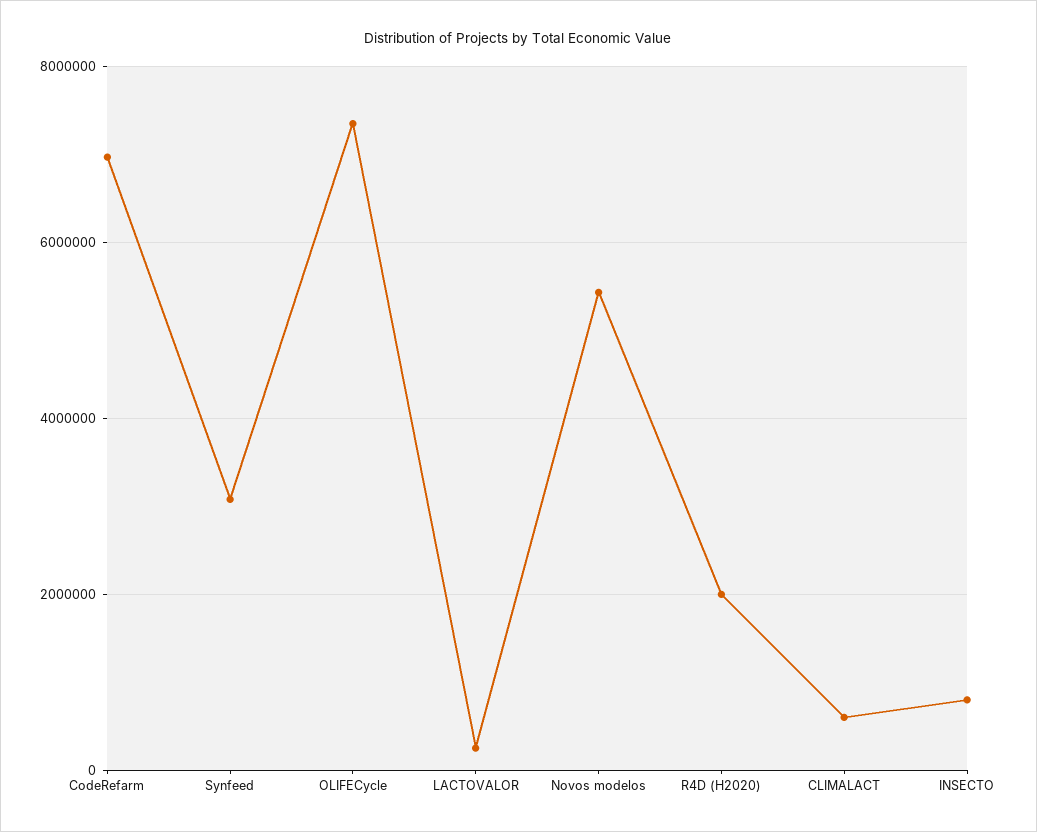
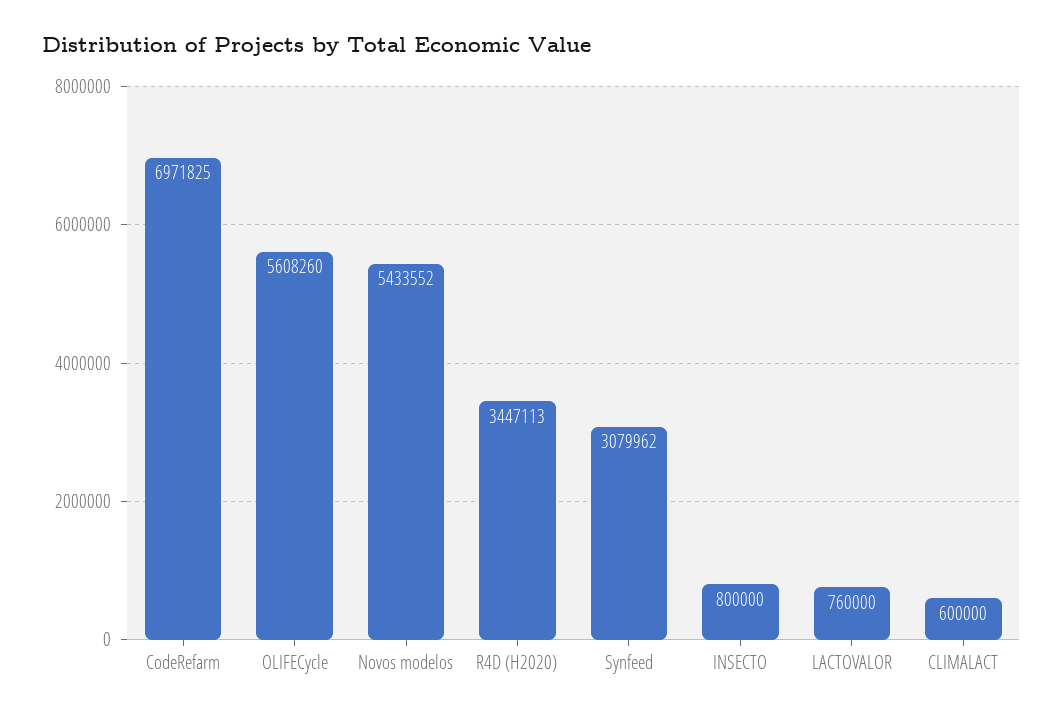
  {
    "CodeRefarm": 6971825,
    "Synfeed": 3079962,
-   "OLIFECycle": 7400000,
+   "OLIFECycle": 5608260,
-   "LACTOVALOR": 200000,
+   "LACTOVALOR": 760000,
    "Novos modelos": 5433552,
-   "R4D (H2020)": 2000000,
+   "R4D (H2020)": 3447113,
    "CLIMALACT": 600000,
    "INSECTO": 800000
  }

